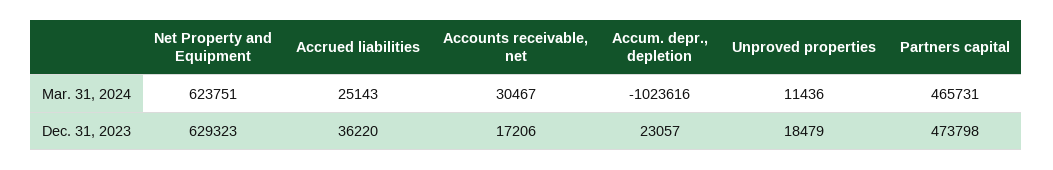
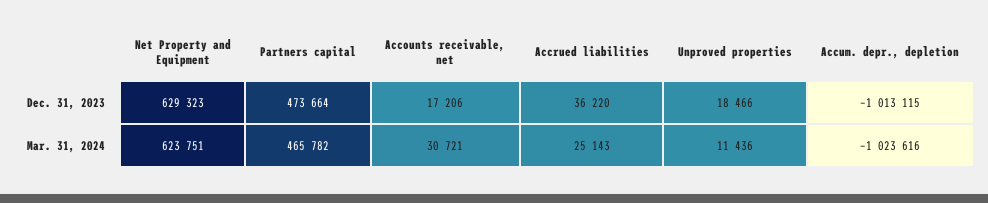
  {
    "Net Property and Equipment": {
      "Mar. 31, 2024": 623751,
      "Dec. 31, 2023": 629323
    },
    "Accrued liabilities": {
      "Mar. 31, 2024": 25143,
      "Dec. 31, 2023": 36220
    },
    "Accounts receivable, net": {
-     "Mar. 31, 2024": 30467,
+     "Mar. 31, 2024": 30721,
      "Dec. 31, 2023": 17206
    },
    "Accum. depr., depletion": {
      "Mar. 31, 2024": -1023616,
-     "Dec. 31, 2023": 23057
+     "Dec. 31, 2023": -1013115
    },
    "Unproved properties": {
      "Mar. 31, 2024": 11436,
-     "Dec. 31, 2023": 18479
+     "Dec. 31, 2023": 18466
    },
    "Partners capital": {
-     "Mar. 31, 2024": 465731,
+     "Mar. 31, 2024": 465782,
-     "Dec. 31, 2023": 473798
+     "Dec. 31, 2023": 473664
    }
  }

